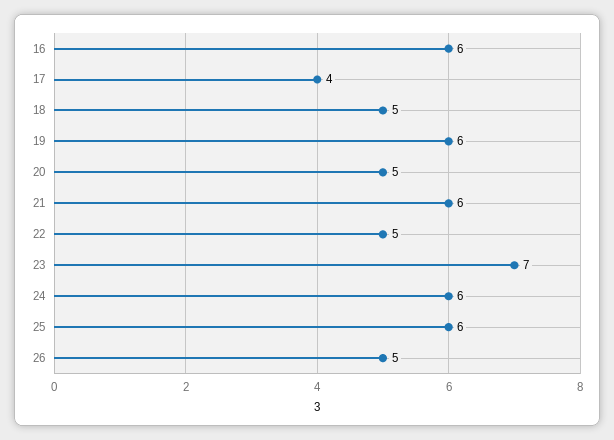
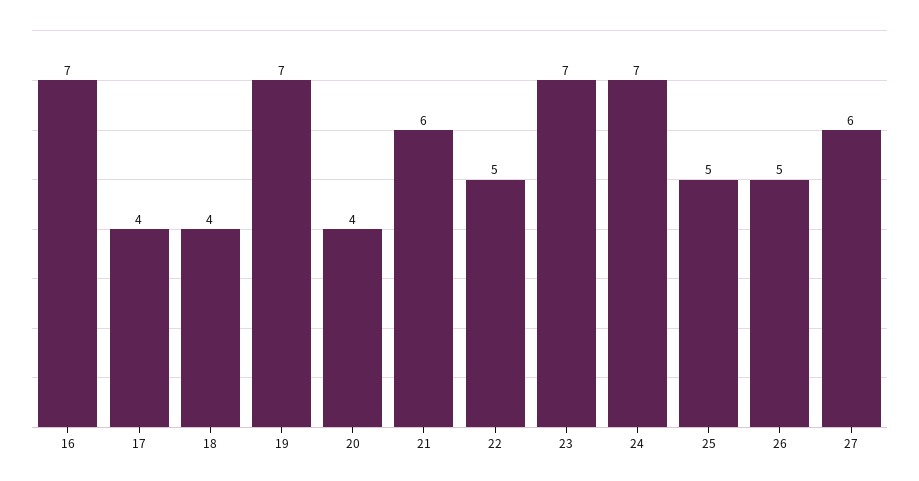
  {
-   "16": 6,
+   "16": 7,
    "17": 4,
-   "18": 5,
+   "18": 4,
-   "19": 6,
+   "19": 7,
-   "20": 5,
+   "20": 4,
    "21": 6,
    "22": 5,
    "23": 7,
-   "24": 6,
+   "24": 7,
-   "25": 6,
+   "25": 5,
-   "26": 5
+   "26": 5,
+   "27": 6
  }

